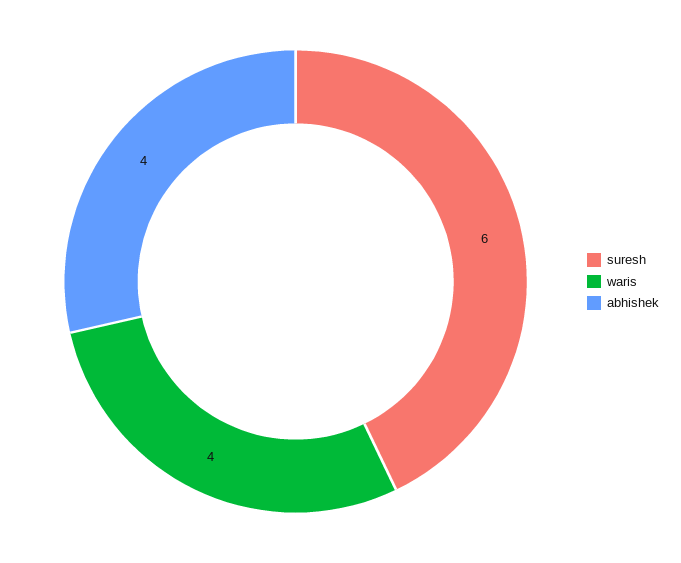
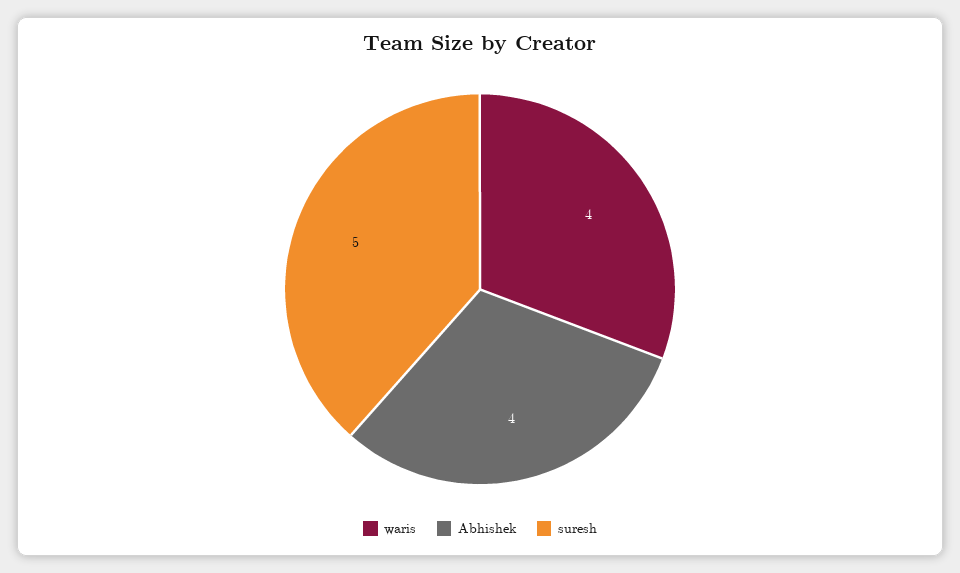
  {
-   "suresh": 6,
+   "suresh": 5,
    "waris": 4,
    "abhishek": 4
  }

